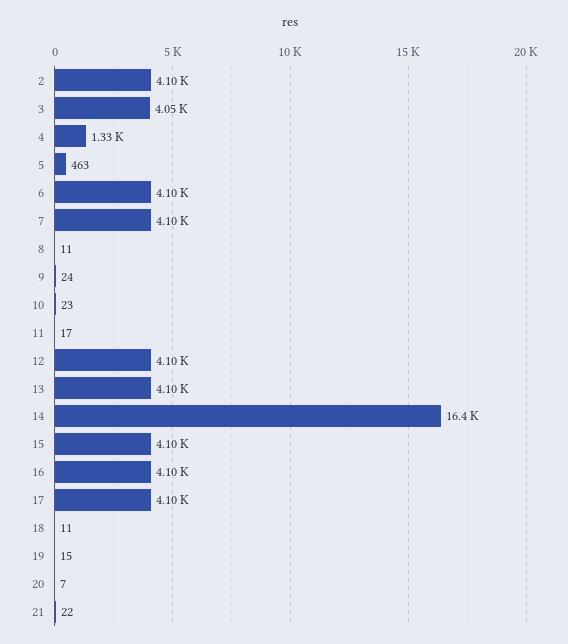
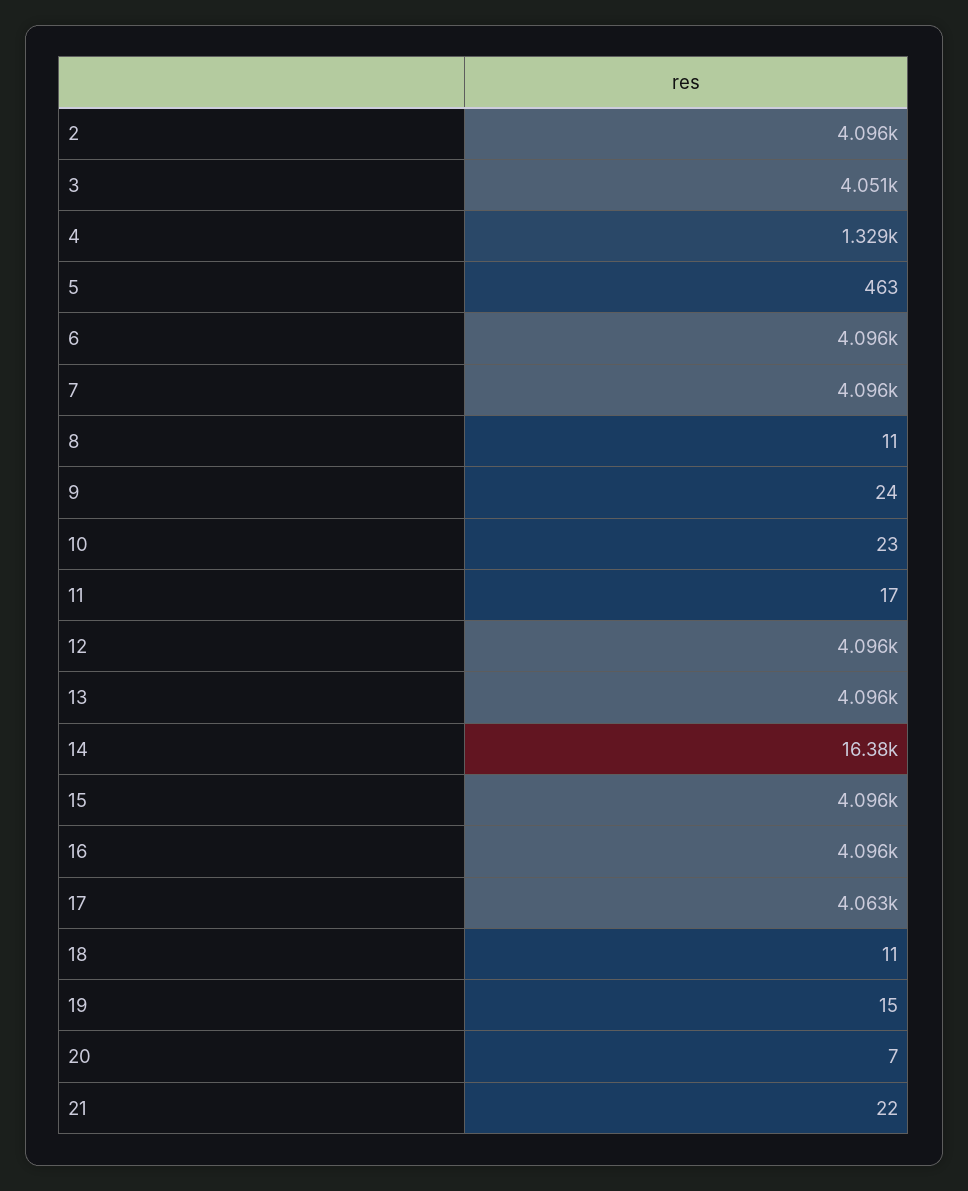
  {
    "2": 4096,
    "3": 4051,
    "4": 1329,
    "5": 463,
    "6": 4096,
    "7": 4096,
    "8": 11,
    "9": 24,
    "10": 23,
    "11": 17,
    "12": 4096,
    "13": 4096,
    "14": 16380,
    "15": 4096,
    "16": 4096,
-   "17": 4100,
+   "17": 4063,
    "18": 11,
    "19": 15,
    "20": 7,
    "21": 22
  }

